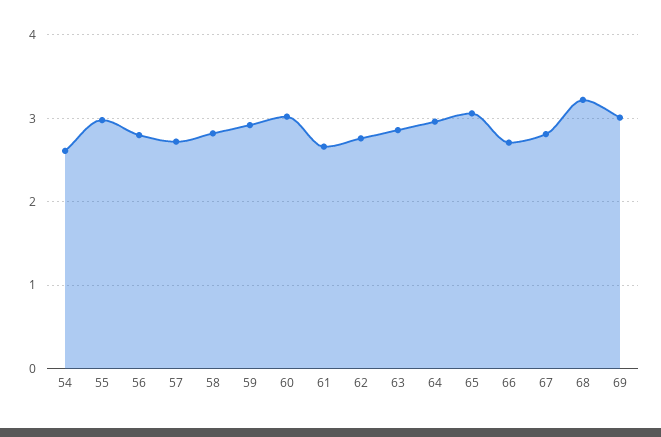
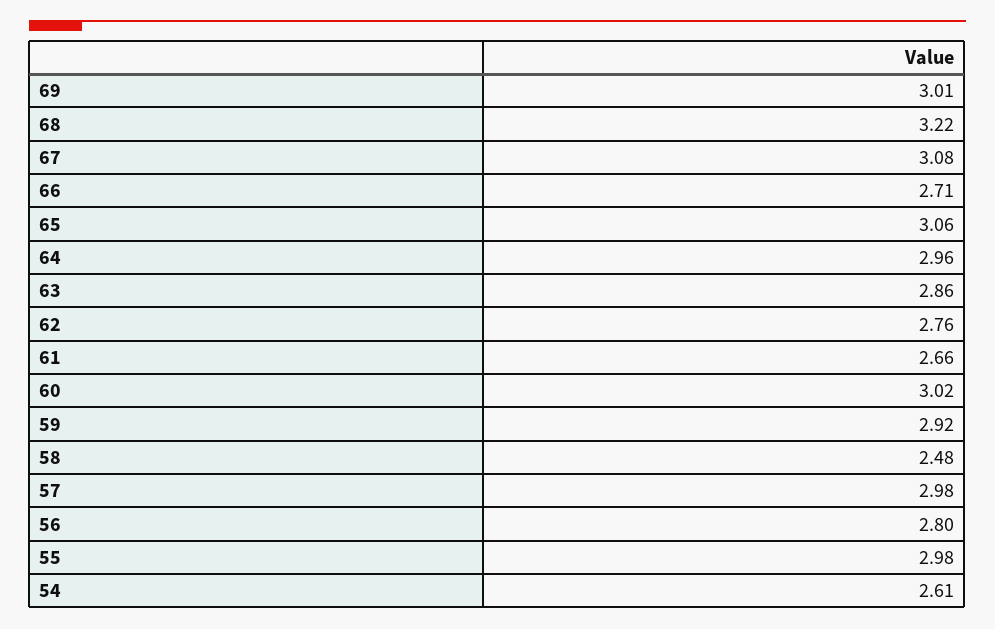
  {
    "54": 2.61,
    "55": 2.98,
    "56": 2.8,
-   "57": 2.7,
+   "57": 2.98,
-   "58": 2.8,
+   "58": 2.48,
    "59": 2.92,
    "60": 3.02,
    "61": 2.66,
    "62": 2.76,
    "63": 2.86,
    "64": 2.96,
    "65": 3.06,
    "66": 2.71,
-   "67": 2.8,
+   "67": 3.08,
    "68": 3.22,
    "69": 3.01
  }

